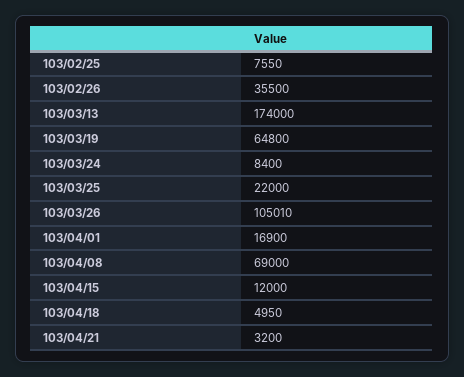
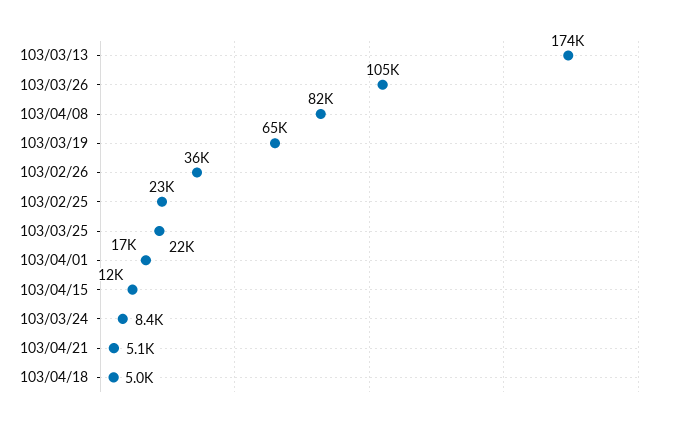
  {
-   "103/02/25": 7550,
+   "103/02/25": 23000,
    "103/02/26": 35500,
    "103/03/13": 174000,
    "103/03/19": 64800,
    "103/03/24": 8400,
    "103/03/25": 22000,
    "103/03/26": 105010,
    "103/04/01": 16900,
-   "103/04/08": 69000,
+   "103/04/08": 82000,
    "103/04/15": 12000,
    "103/04/18": 4950,
-   "103/04/21": 3200
+   "103/04/21": 5100
  }

